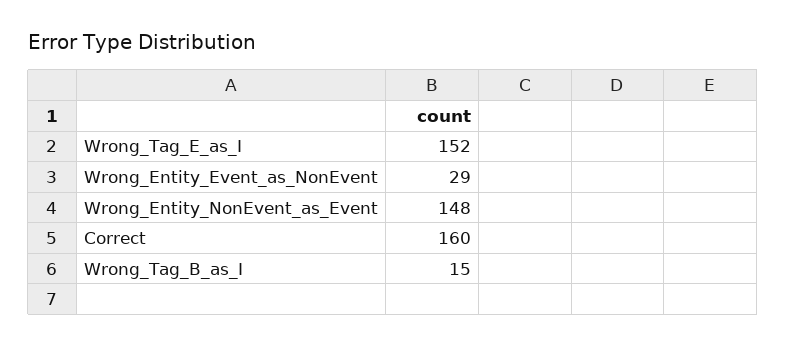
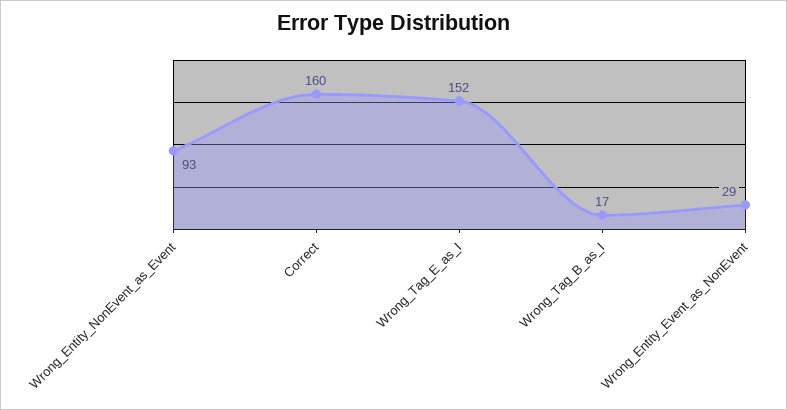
  {
    "Wrong_Tag_E_as_I": 152,
    "Wrong_Entity_Event_as_NonEvent": 29,
-   "Wrong_Entity_NonEvent_as_Event": 148,
+   "Wrong_Entity_NonEvent_as_Event": 93,
    "Correct": 160,
-   "Wrong_Tag_B_as_I": 15
+   "Wrong_Tag_B_as_I": 17
  }

